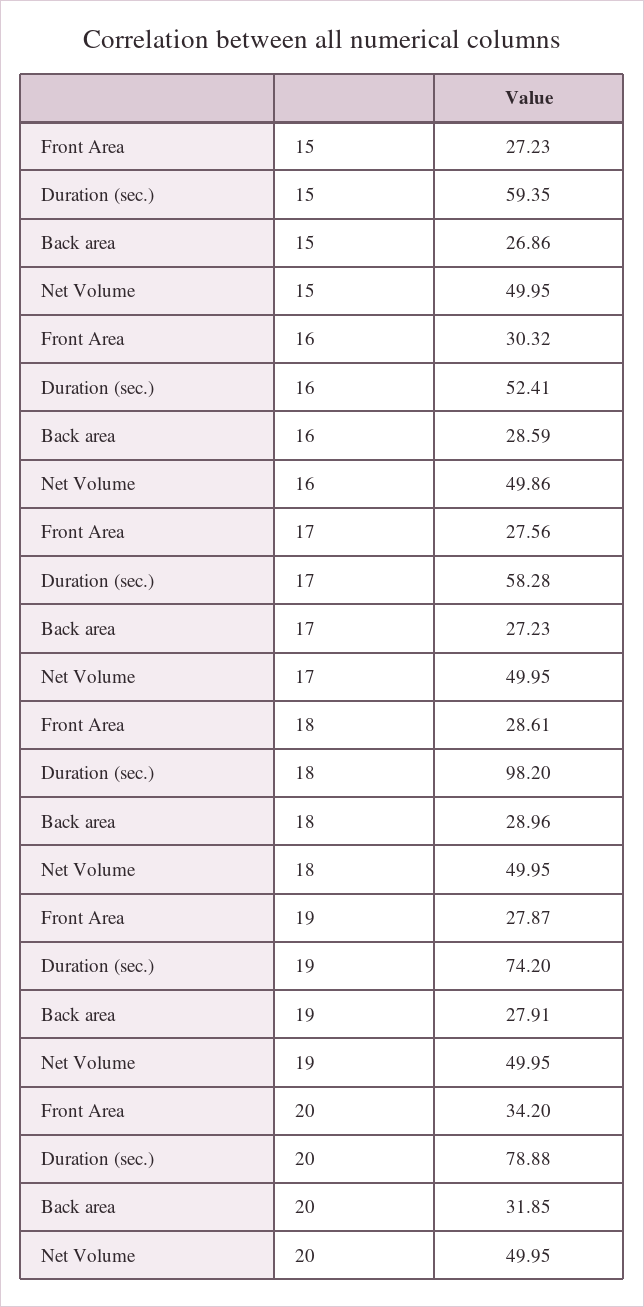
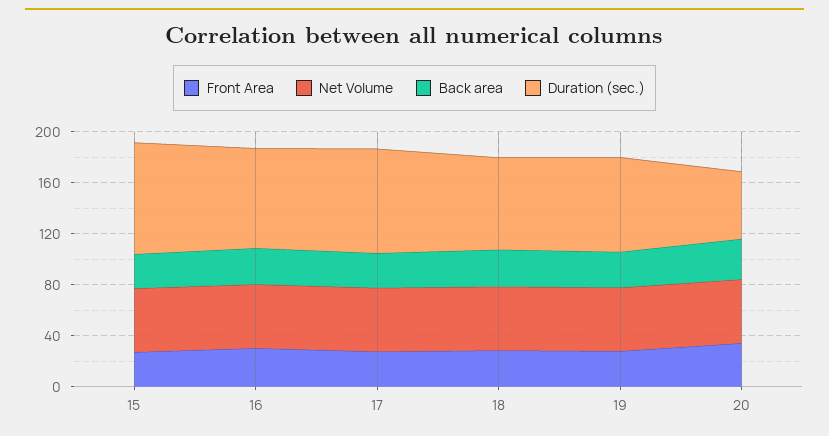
  {
    "Front Area": {
      "15": 27.23,
      "16": 30.32,
      "17": 27.56,
      "18": 28.61,
      "19": 27.87,
      "20": 34.2
    },
    "Duration (sec.)": {
-     "15": 59.35,
+     "15": 90,
-     "16": 52.41,
+     "16": 80,
-     "17": 58.28,
+     "17": 80,
-     "18": 98.2,
+     "18": 70,
      "19": 74.2,
-     "20": 78.88
+     "20": 50
    },
    "Back area": {
      "15": 26.86,
      "16": 28.59,
      "17": 27.23,
      "18": 28.96,
      "19": 27.91,
      "20": 31.85
    },
    "Net Volume": {
      "15": 49.95,
      "16": 49.86,
      "17": 49.95,
      "18": 49.95,
      "19": 49.95,
      "20": 49.95
    }
  }

